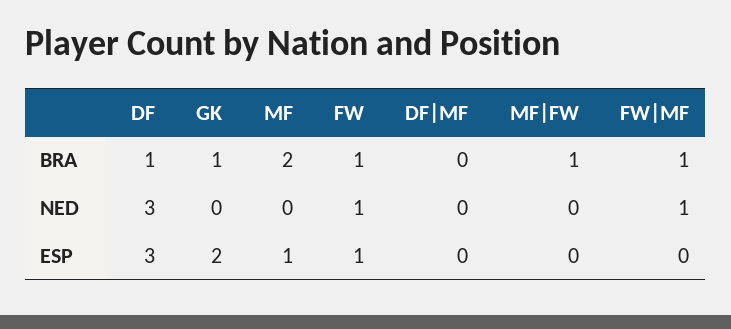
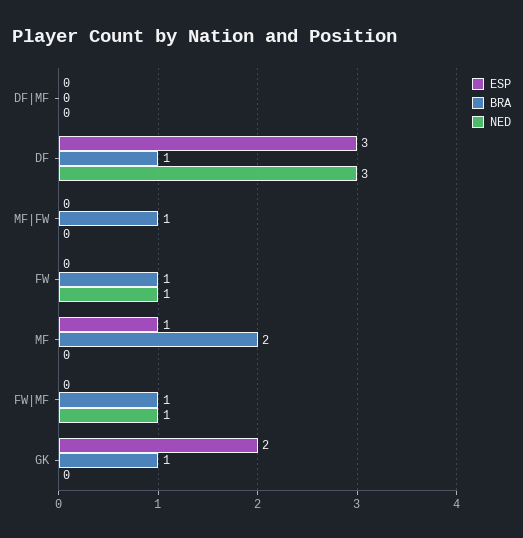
  {
    "BRA": {
      "DF": 1,
      "GK": 1,
      "MF": 2,
      "FW": 1,
      "DF|MF": 0,
      "MF|FW": 1,
      "FW|MF": 1
    },
    "NED": {
      "DF": 3,
      "GK": 0,
      "MF": 0,
      "FW": 1,
      "DF|MF": 0,
      "MF|FW": 0,
      "FW|MF": 1
    },
    "ESP": {
      "DF": 3,
      "GK": 2,
      "MF": 1,
-     "FW": 1,
+     "FW": 0,
      "DF|MF": 0,
      "MF|FW": 0,
      "FW|MF": 0
    }
  }

